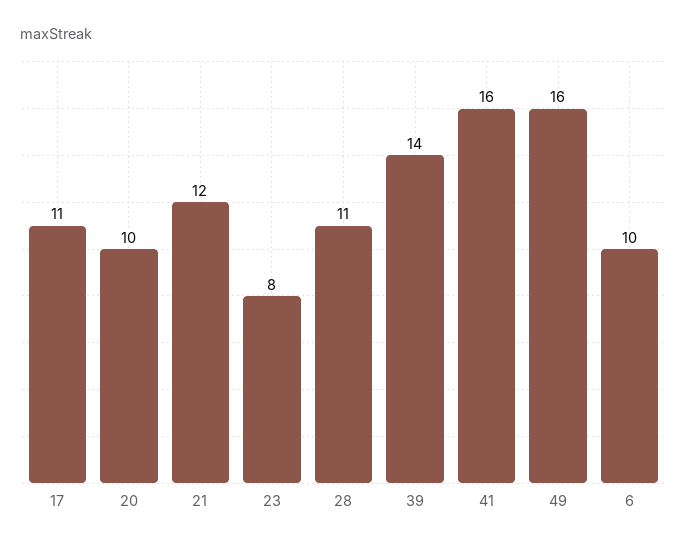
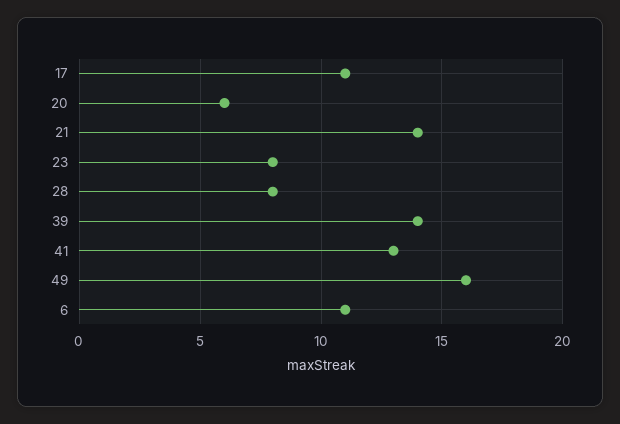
  {
    "17": 11,
-   "20": 10,
+   "20": 6,
-   "21": 12,
+   "21": 14,
    "23": 8,
-   "28": 11,
+   "28": 8,
    "39": 14,
-   "41": 16,
+   "41": 13,
    "49": 16,
-   "6": 10
+   "6": 11
  }

